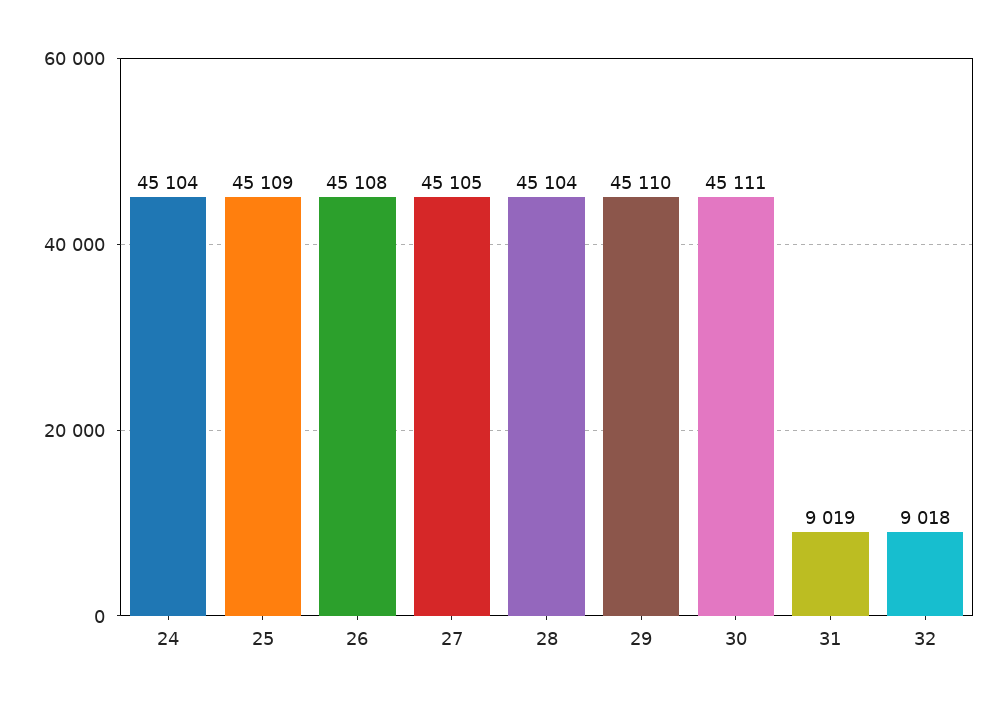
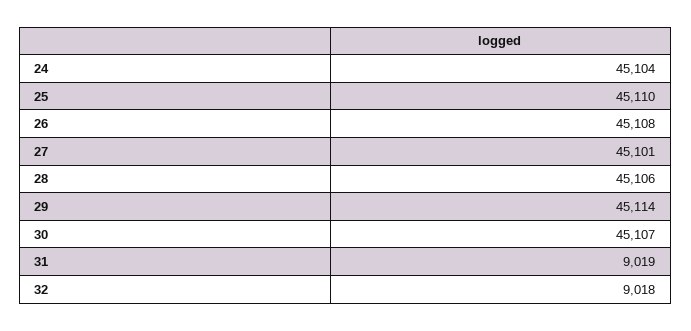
  {
    "24": 45104,
-   "25": 45109,
+   "25": 45110,
    "26": 45108,
-   "27": 45105,
+   "27": 45101,
-   "28": 45104,
+   "28": 45106,
-   "29": 45110,
+   "29": 45114,
-   "30": 45111,
+   "30": 45107,
    "31": 9019,
    "32": 9018
  }

